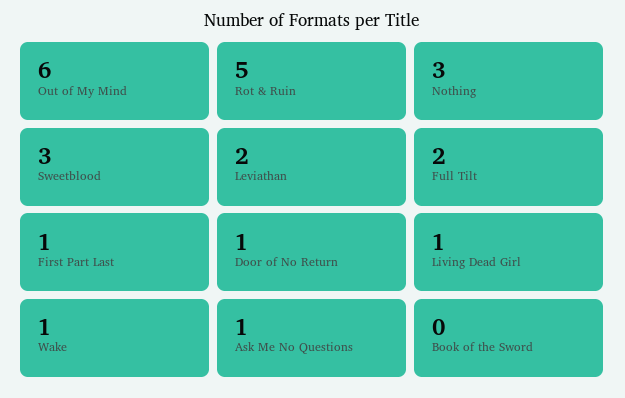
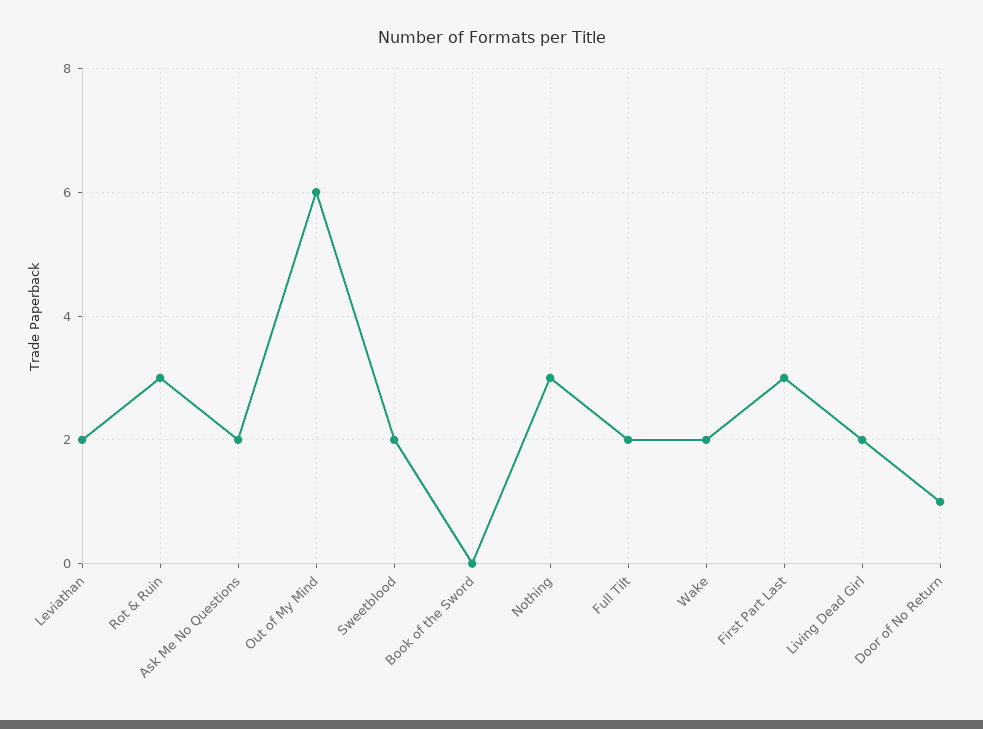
  {
    "Out of My Mind": 6,
-   "Rot & Ruin": 5,
+   "Rot & Ruin": 3,
    "Nothing": 3,
-   "Sweetblood": 3,
+   "Sweetblood": 2,
    "Leviathan": 2,
    "Full Tilt": 2,
-   "First Part Last": 1,
+   "First Part Last": 3,
    "Door of No Return": 1,
-   "Living Dead Girl": 1,
+   "Living Dead Girl": 2,
-   "Wake": 1,
+   "Wake": 2,
-   "Ask Me No Questions": 1,
+   "Ask Me No Questions": 2,
    "Book of the Sword": 0
  }

